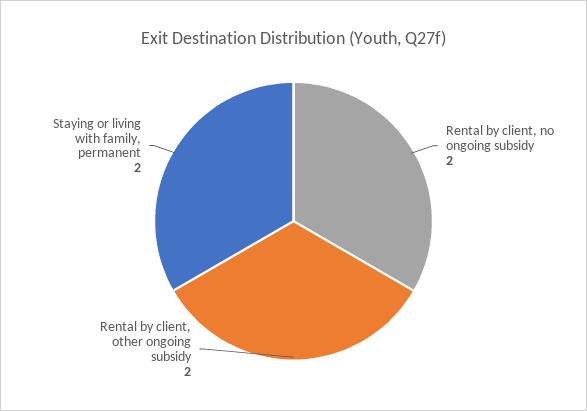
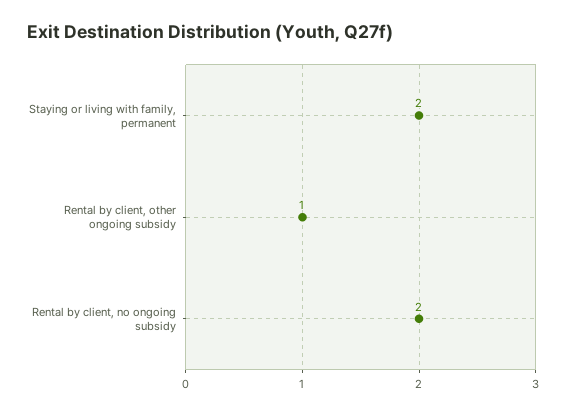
  {
    "Rental by client, no ongoing subsidy": 2,
-   "Rental by client, other ongoing subsidy": 2,
+   "Rental by client, other ongoing subsidy": 1,
    "Staying or living with family, permanent": 2
  }

